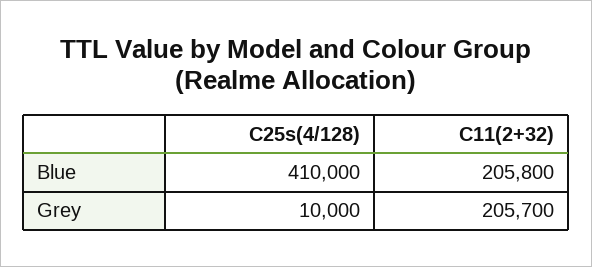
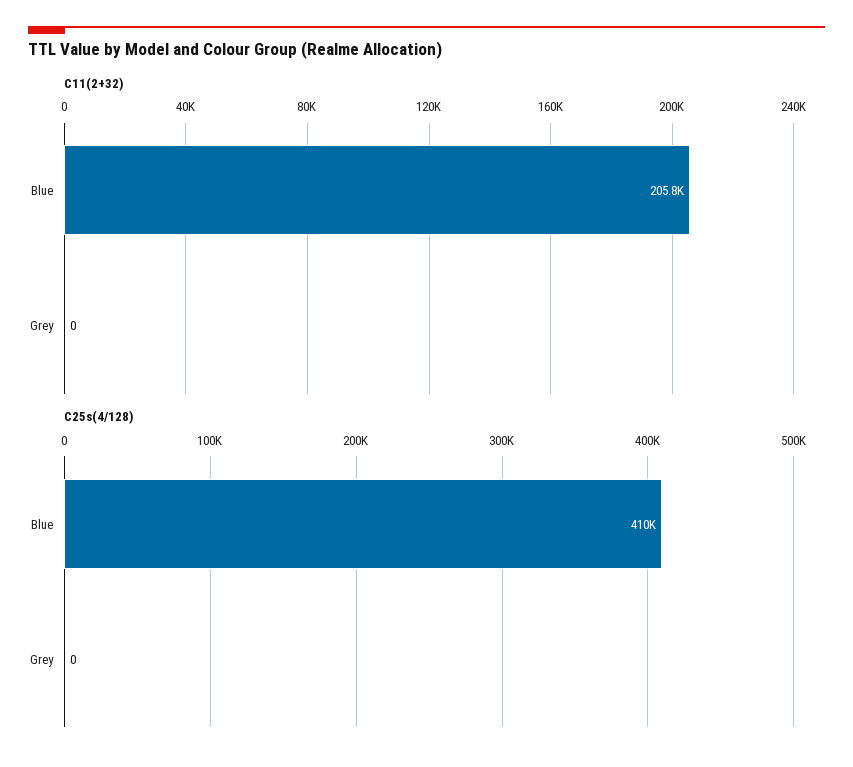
  {
    "C25s(4/128)": {
      "Blue": 410000,
-     "Grey": 10000
+     "Grey": 0
    },
    "C11(2+32)": {
      "Blue": 205800,
-     "Grey": 205700
+     "Grey": 0
    }
  }

